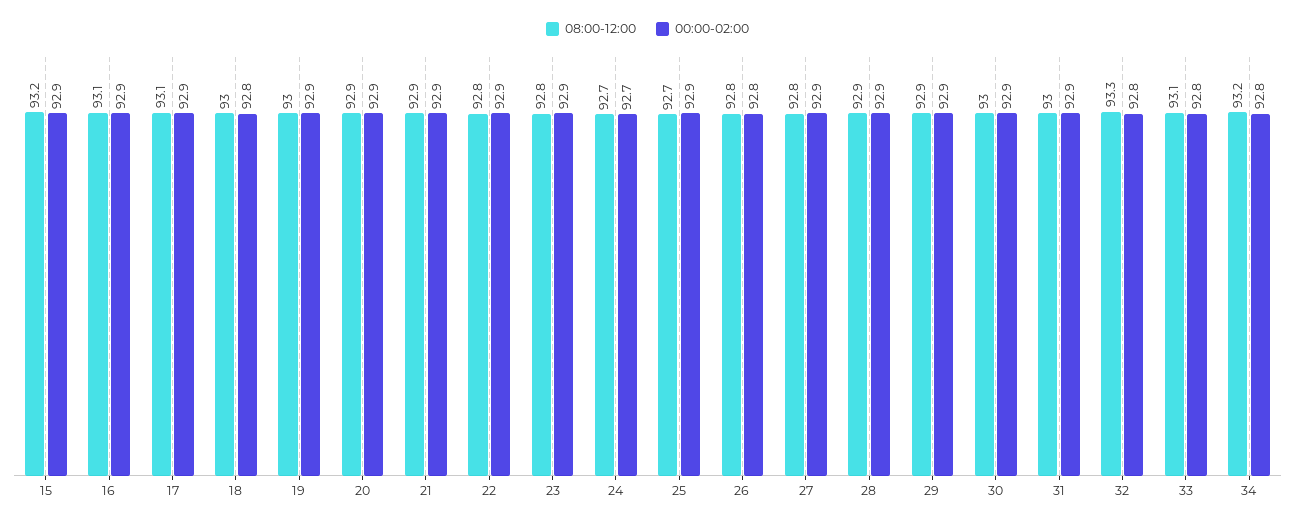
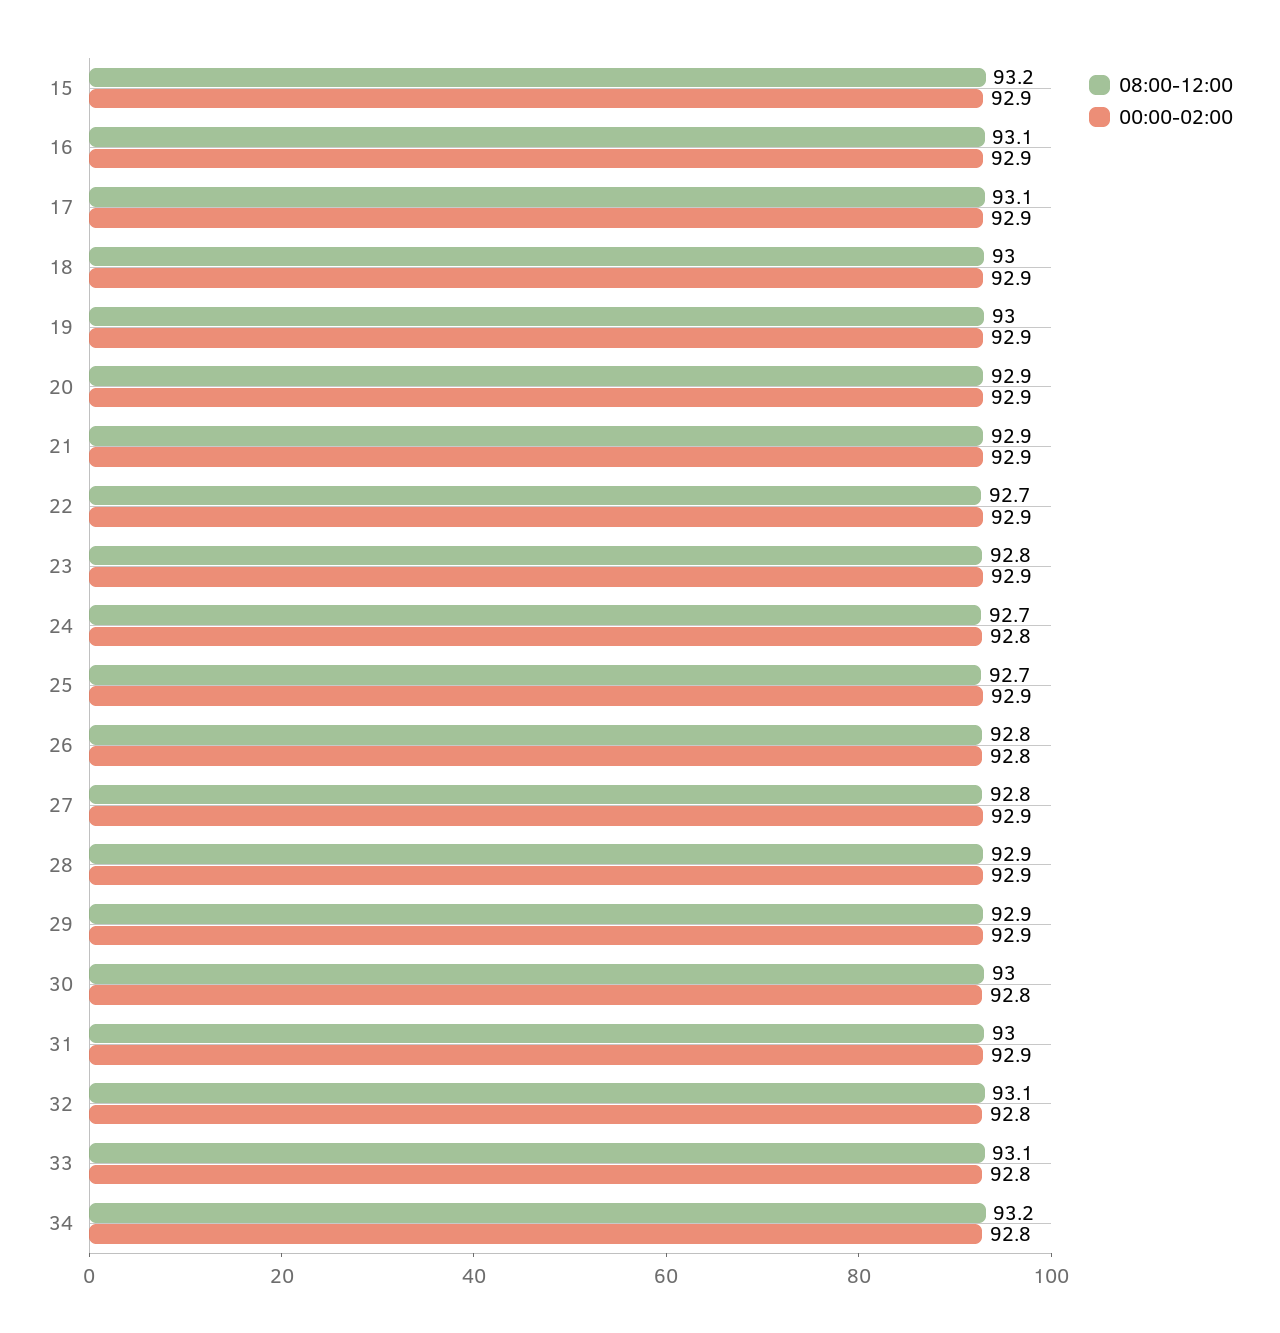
  {
    "08:00-12:00": {
      "15": 93.2,
      "16": 93.1,
      "17": 93.1,
      "18": 93,
      "19": 93,
      "20": 92.9,
      "21": 92.9,
-     "22": 92.8,
+     "22": 92.7,
      "23": 92.8,
      "24": 92.7,
      "25": 92.7,
      "26": 92.8,
      "27": 92.8,
      "28": 92.9,
      "29": 92.9,
      "30": 93,
      "31": 93,
-     "32": 93.3,
+     "32": 93.1,
      "33": 93.1,
      "34": 93.2
    },
    "00:00-02:00": {
      "15": 92.9,
      "16": 92.9,
      "17": 92.9,
-     "18": 92.8,
+     "18": 92.9,
      "19": 92.9,
      "20": 92.9,
      "21": 92.9,
      "22": 92.9,
      "23": 92.9,
-     "24": 92.7,
+     "24": 92.8,
      "25": 92.9,
      "26": 92.8,
      "27": 92.9,
      "28": 92.9,
      "29": 92.9,
-     "30": 92.9,
+     "30": 92.8,
      "31": 92.9,
      "32": 92.8,
      "33": 92.8,
      "34": 92.8
    }
  }

